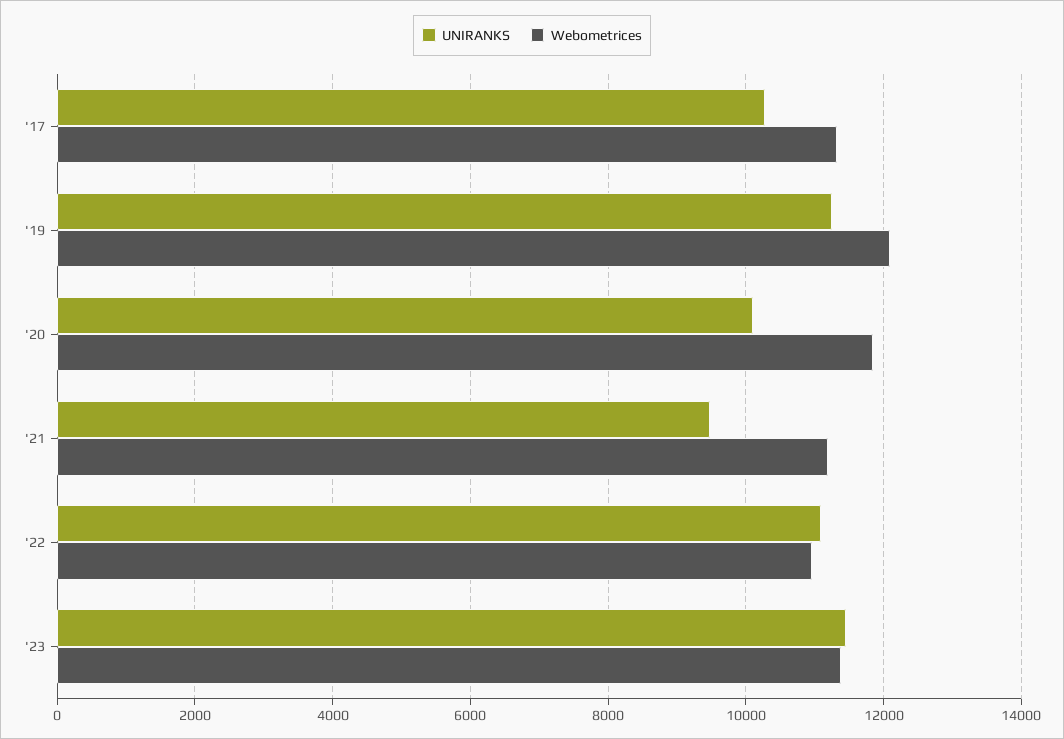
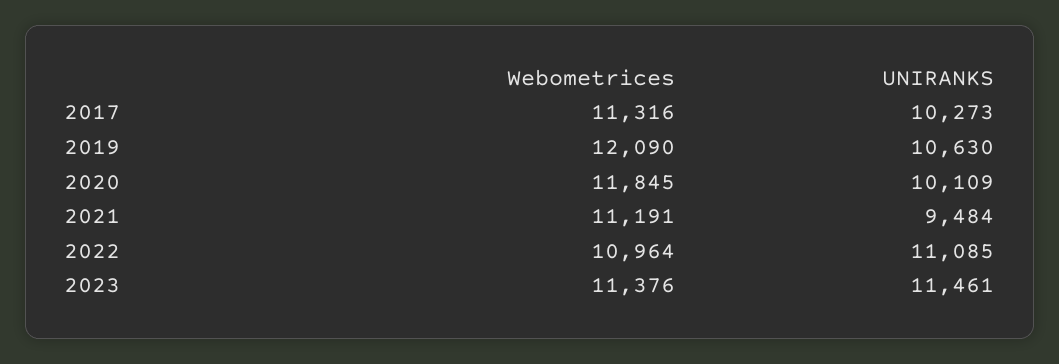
  {
    "UNIRANKS": {
      "'17": 10273,
-     "'19": 11200,
+     "'19": 10630,
      "'20": 10109,
      "'21": 9484,
      "'22": 11085,
      "'23": 11461
    },
    "Webometrices": {
      "'17": 11316,
      "'19": 12090,
      "'20": 11845,
      "'21": 11191,
      "'22": 10964,
      "'23": 11376
    }
  }

